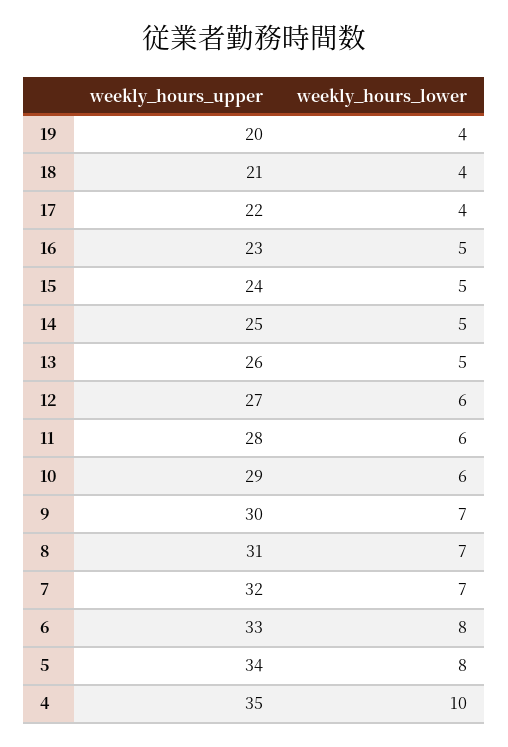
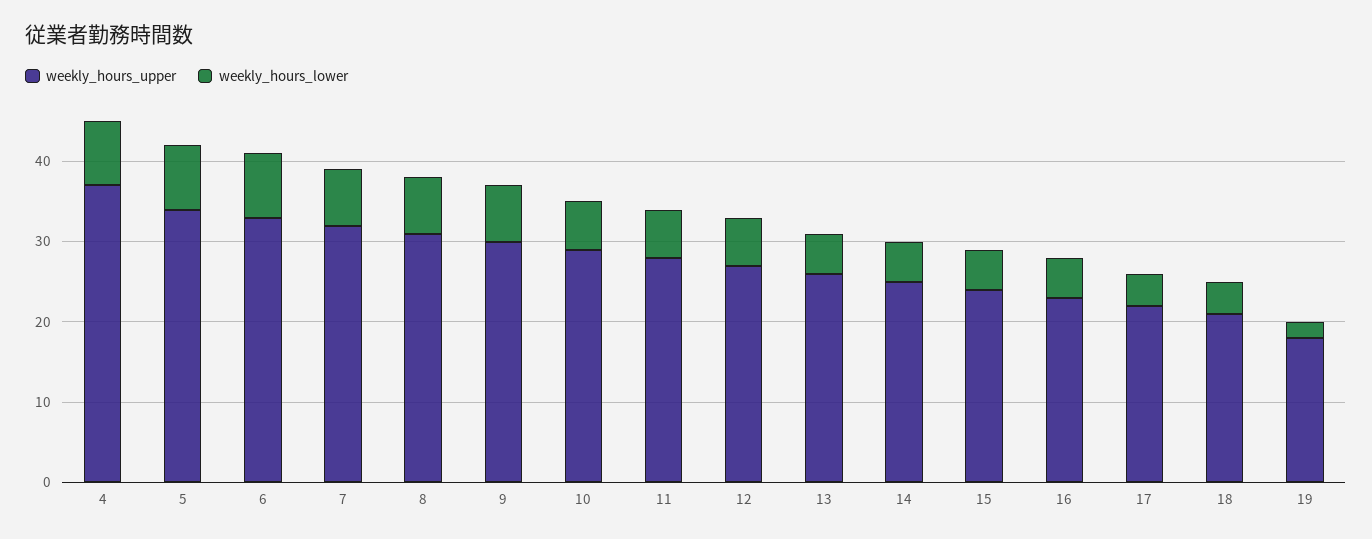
  {
    "weekly_hours_upper": {
-     "19": 20,
+     "19": 18,
      "18": 21,
      "17": 22,
      "16": 23,
      "15": 24,
      "14": 25,
      "13": 26,
      "12": 27,
      "11": 28,
      "10": 29,
      "9": 30,
      "8": 31,
      "7": 32,
      "6": 33,
      "5": 34,
-     "4": 35
+     "4": 37
    },
    "weekly_hours_lower": {
-     "19": 4,
+     "19": 2,
      "18": 4,
      "17": 4,
      "16": 5,
      "15": 5,
      "14": 5,
      "13": 5,
      "12": 6,
      "11": 6,
      "10": 6,
      "9": 7,
      "8": 7,
      "7": 7,
      "6": 8,
      "5": 8,
-     "4": 10
+     "4": 8
    }
  }

